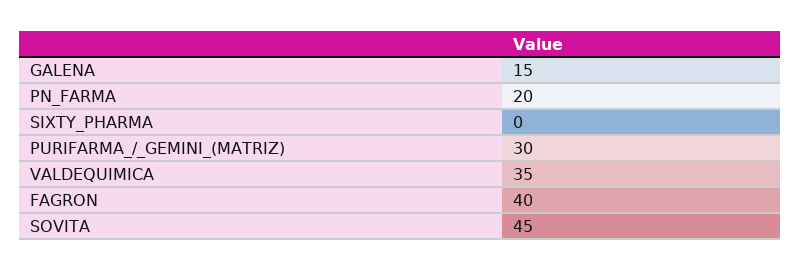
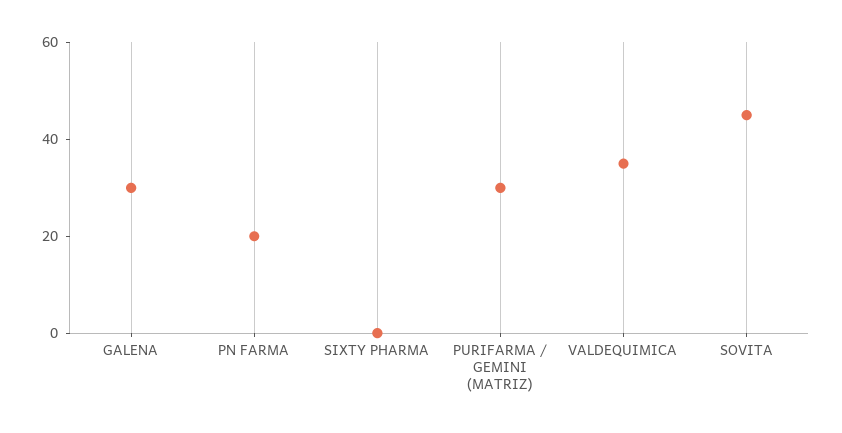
  {
-   "GALENA": 15,
+   "GALENA": 30,
    "PN_FARMA": 20,
    "SIXTY_PHARMA": 0,
    "PURIFARMA_/_GEMINI_(MATRIZ)": 30,
    "VALDEQUIMICA": 35,
-   "FAGRON": 40,
    "SOVITA": 45
  }

